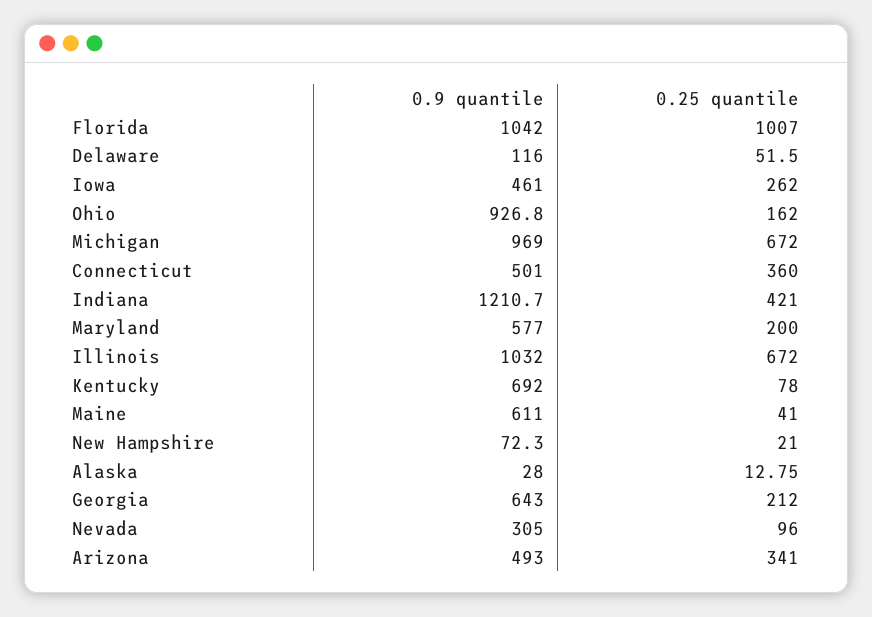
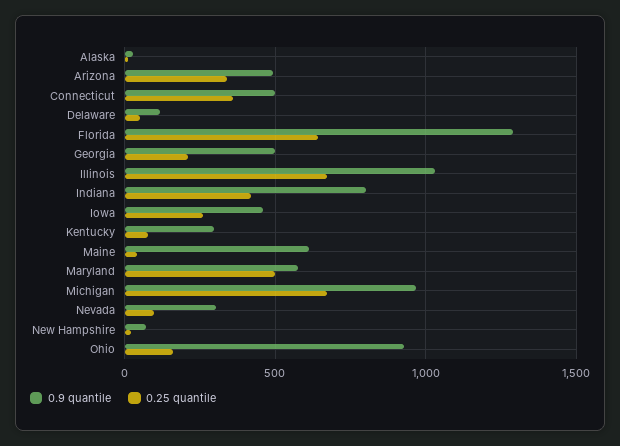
  {
    "0.9 quantile": {
-     "Florida": 1042,
+     "Florida": 1300,
      "Delaware": 116,
      "Iowa": 461,
      "Ohio": 926.8,
      "Michigan": 969,
      "Connecticut": 501,
-     "Indiana": 1210.7,
+     "Indiana": 800,
      "Maryland": 577,
      "Illinois": 1032,
-     "Kentucky": 692,
+     "Kentucky": 300,
      "Maine": 611,
      "New Hampshire": 72.3,
      "Alaska": 28,
-     "Georgia": 643,
+     "Georgia": 500,
      "Nevada": 305,
      "Arizona": 493
    },
    "0.25 quantile": {
-     "Florida": 1007,
+     "Florida": 650,
      "Delaware": 51.5,
      "Iowa": 262,
      "Ohio": 162,
      "Michigan": 672,
      "Connecticut": 360,
      "Indiana": 421,
-     "Maryland": 200,
+     "Maryland": 500,
      "Illinois": 672,
      "Kentucky": 78,
      "Maine": 41,
      "New Hampshire": 21,
      "Alaska": 12.75,
      "Georgia": 212,
      "Nevada": 96,
      "Arizona": 341
    }
  }

